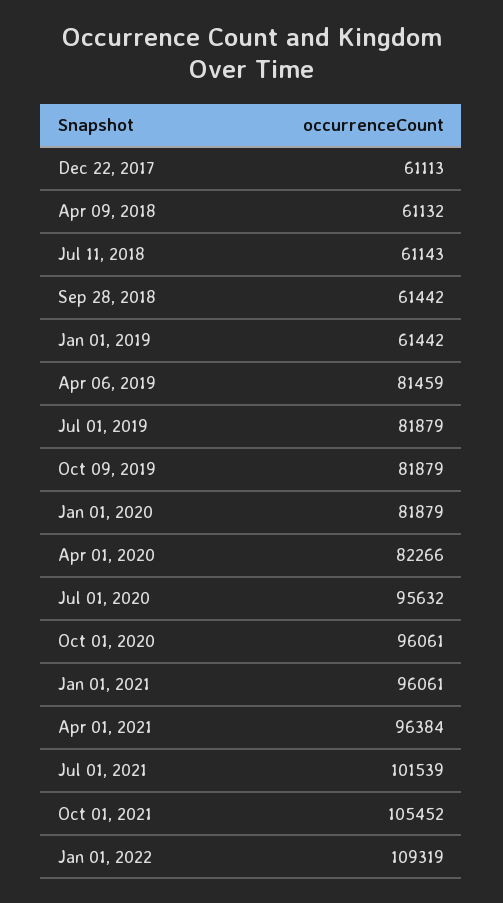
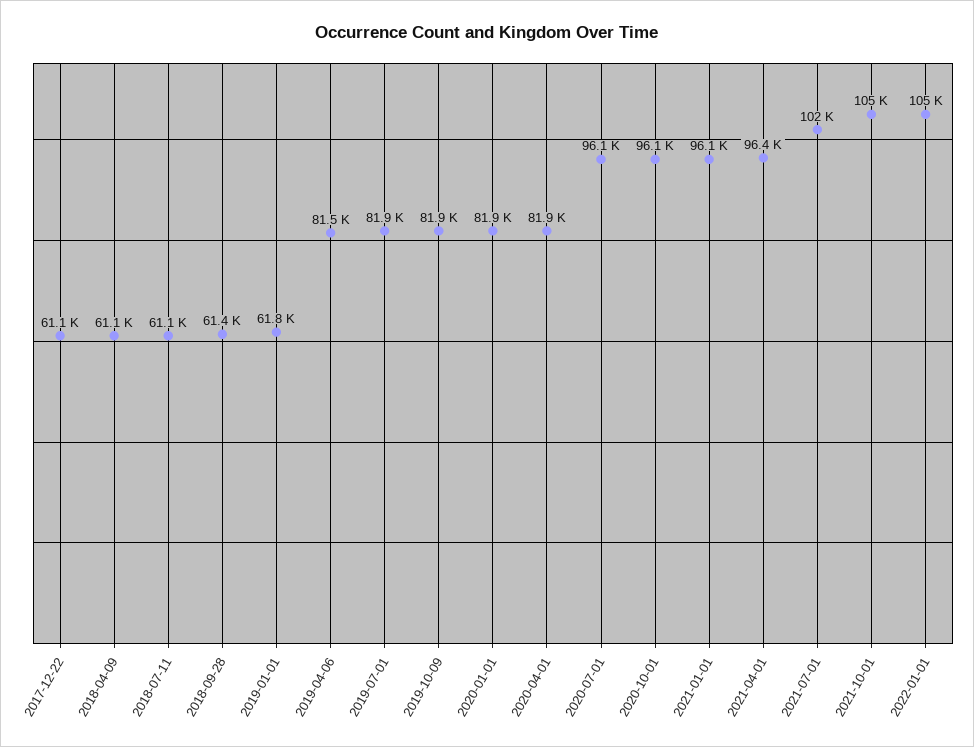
  {
    "Dec 22, 2017": 61113,
    "Apr 09, 2018": 61132,
    "Jul 11, 2018": 61143,
    "Sep 28, 2018": 61442,
-   "Jan 01, 2019": 61442,
+   "Jan 01, 2019": 61800,
    "Apr 06, 2019": 81459,
    "Jul 01, 2019": 81879,
    "Oct 09, 2019": 81879,
    "Jan 01, 2020": 81879,
-   "Apr 01, 2020": 82266,
+   "Apr 01, 2020": 81900,
-   "Jul 01, 2020": 95632,
+   "Jul 01, 2020": 96100,
    "Oct 01, 2020": 96061,
    "Jan 01, 2021": 96061,
    "Apr 01, 2021": 96384,
    "Jul 01, 2021": 101539,
    "Oct 01, 2021": 105452,
-   "Jan 01, 2022": 109319
+   "Jan 01, 2022": 105000
  }

